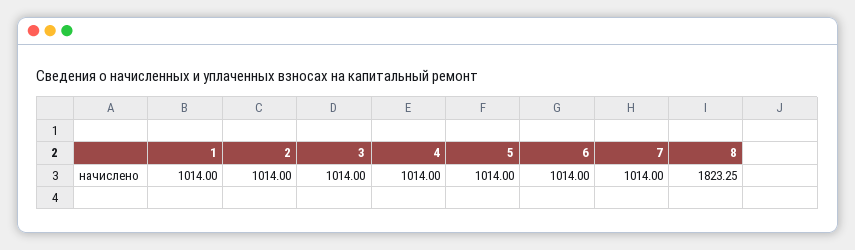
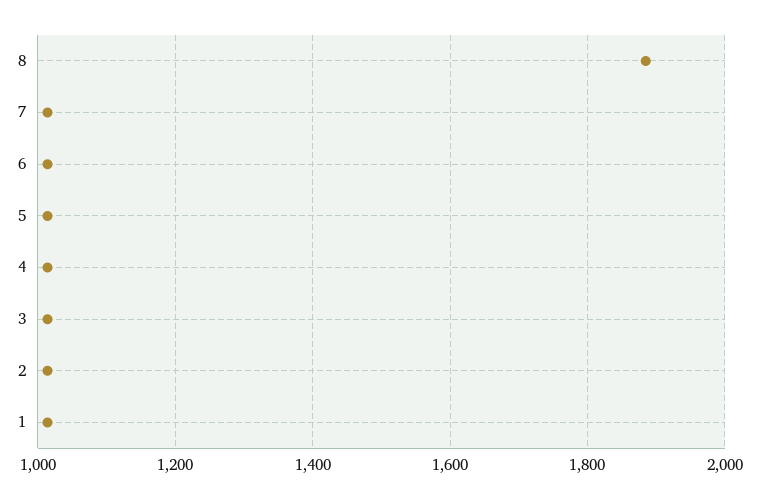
  {
    "1": 1014,
    "2": 1014,
    "3": 1014,
    "4": 1014,
    "5": 1014,
    "6": 1014,
    "7": 1014,
-   "8": 1823.25
+   "8": 1880
  }

